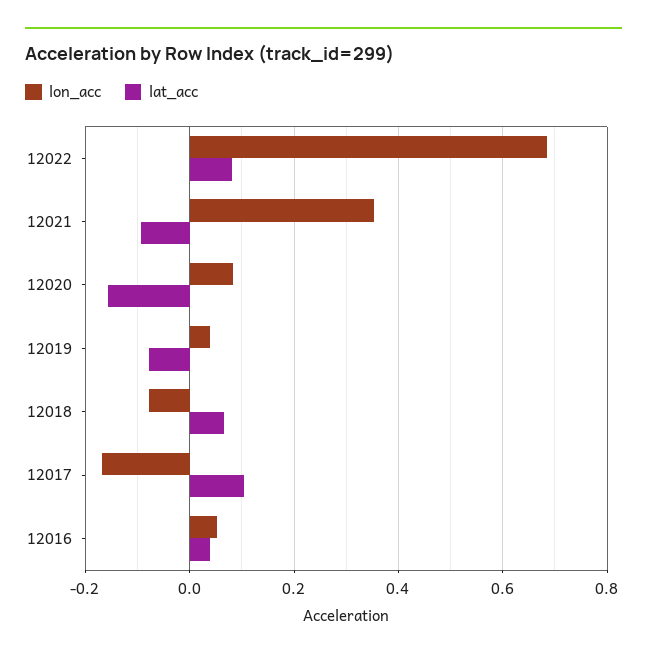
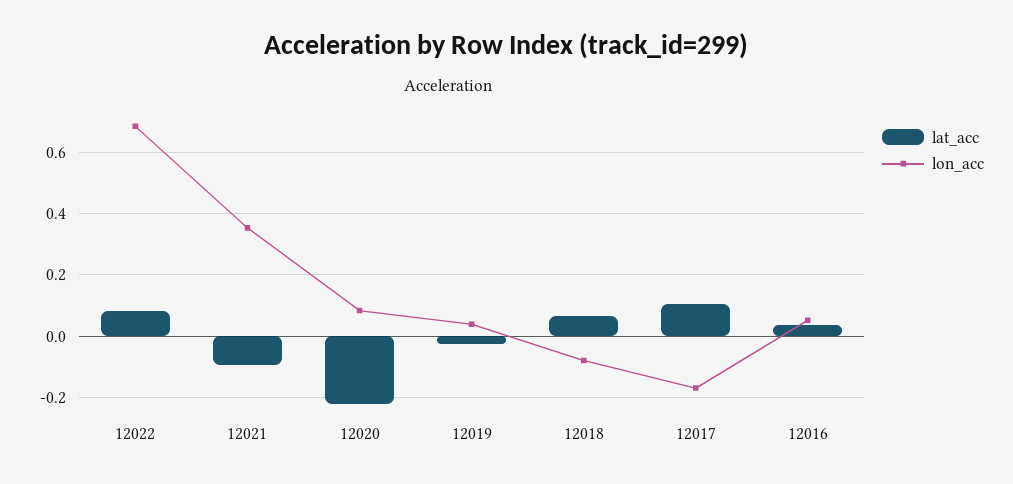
  {
    "lon_acc": {
      "12022": 0.68,
      "12021": 0.36,
      "12020": 0.08,
      "12019": 0.04,
      "12018": -0.08,
      "12017": -0.16,
      "12016": 0.06
    },
    "lat_acc": {
      "12022": 0.08,
      "12021": -0.1,
-     "12020": -0.16,
+     "12020": -0.22,
-     "12019": -0.08,
+     "12019": -0.02,
      "12018": 0.06,
      "12017": 0.1,
      "12016": 0.04
    }
  }

